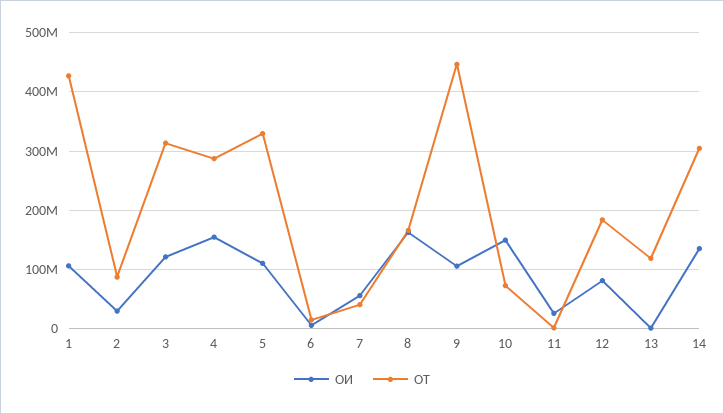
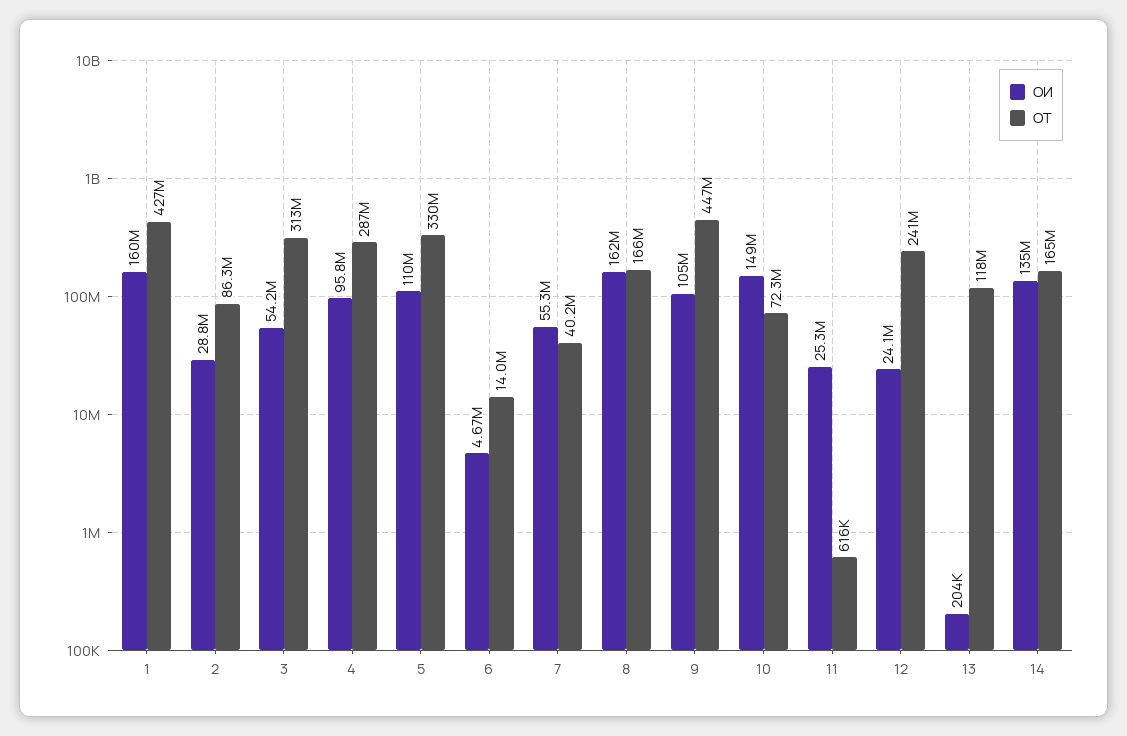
  {
    "ОИ": {
-     "1": 100000000,
+     "1": 160000000,
      "2": 28800000,
-     "3": 120000000,
+     "3": 54200000,
-     "4": 160000000,
+     "4": 95800000,
      "5": 110000000,
      "6": 4670000,
      "7": 55300000,
      "8": 162000000,
      "9": 105000000,
      "10": 149000000,
      "11": 25300000,
-     "12": 80000000,
+     "12": 24100000,
      "13": 204000,
      "14": 135000000
    },
    "ОТ": {
      "1": 427000000,
      "2": 86300000,
      "3": 313000000,
      "4": 287000000,
      "5": 330000000,
      "6": 14000000,
      "7": 40200000,
      "8": 166000000,
      "9": 447000000,
      "10": 72300000,
      "11": 616000,
-     "12": 180000000,
+     "12": 241000000,
      "13": 118000000,
-     "14": 300000000
+     "14": 165000000
    }
  }

